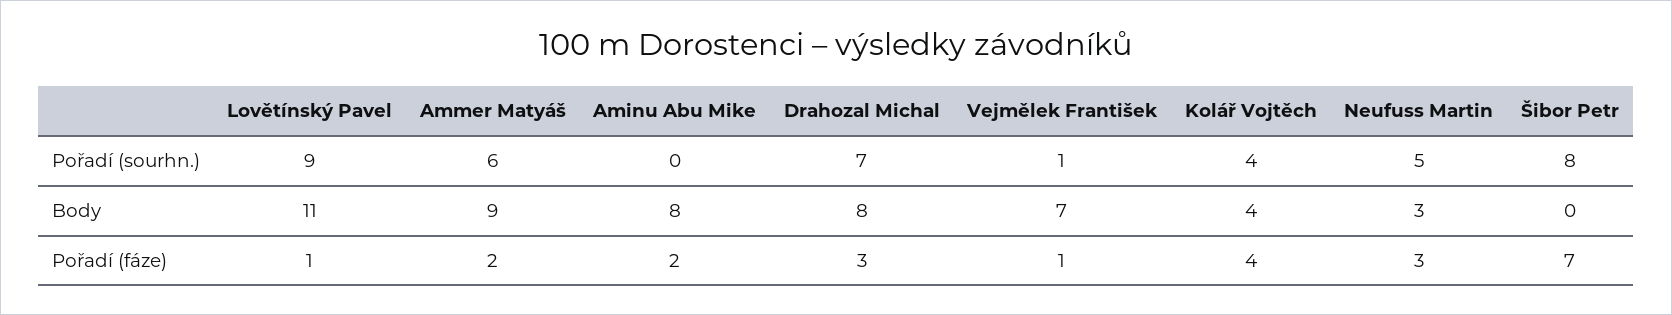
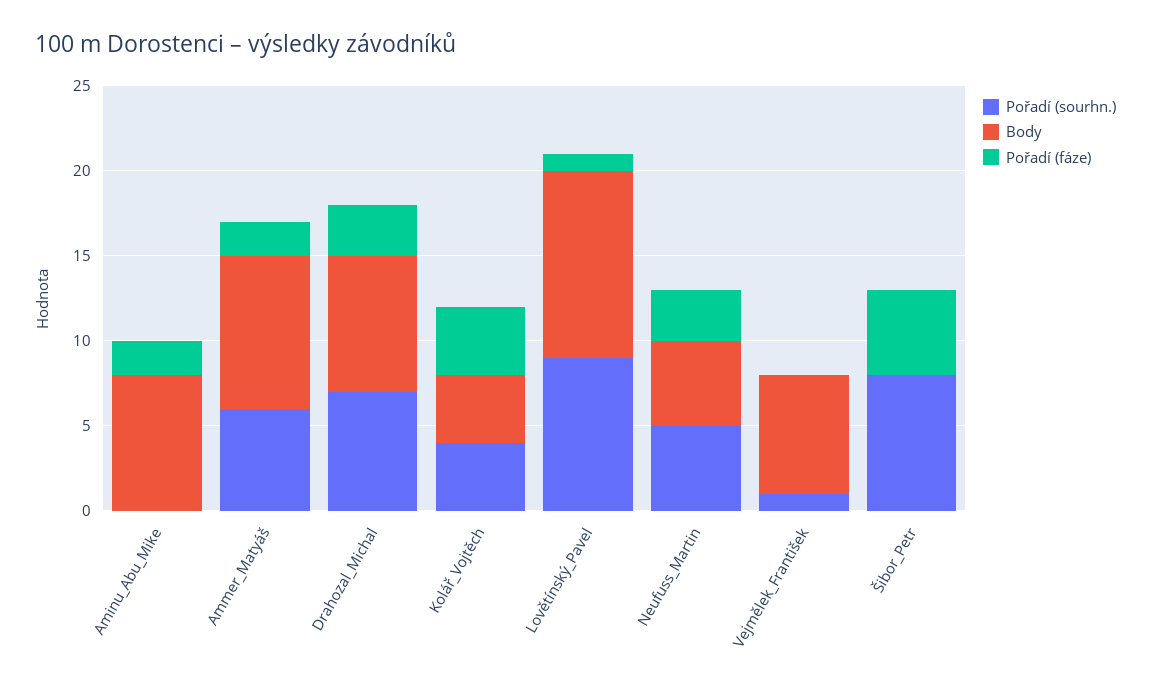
  {
    "Pořadí (sourhn.)": {
      "Lovětínský Pavel": 9,
      "Ammer Matyáš": 6,
      "Aminu Abu Mike": 0,
      "Drahozal Michal": 7,
      "Vejmělek František": 1,
      "Kolář Vojtěch": 4,
      "Neufuss Martin": 5,
      "Šibor Petr": 8
    },
    "Body": {
      "Lovětínský Pavel": 11,
      "Ammer Matyáš": 9,
      "Aminu Abu Mike": 8,
      "Drahozal Michal": 8,
      "Vejmělek František": 7,
      "Kolář Vojtěch": 4,
-     "Neufuss Martin": 3,
+     "Neufuss Martin": 5,
      "Šibor Petr": 0
    },
    "Pořadí (fáze)": {
      "Lovětínský Pavel": 1,
      "Ammer Matyáš": 2,
      "Aminu Abu Mike": 2,
      "Drahozal Michal": 3,
-     "Vejmělek František": 1,
+     "Vejmělek František": 0,
      "Kolář Vojtěch": 4,
      "Neufuss Martin": 3,
-     "Šibor Petr": 7
+     "Šibor Petr": 5
    }
  }

